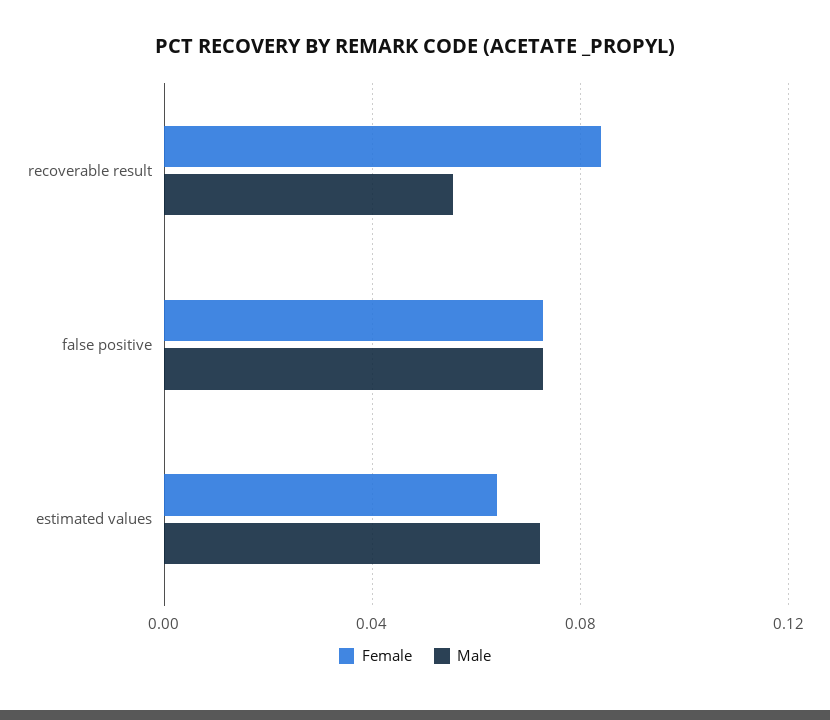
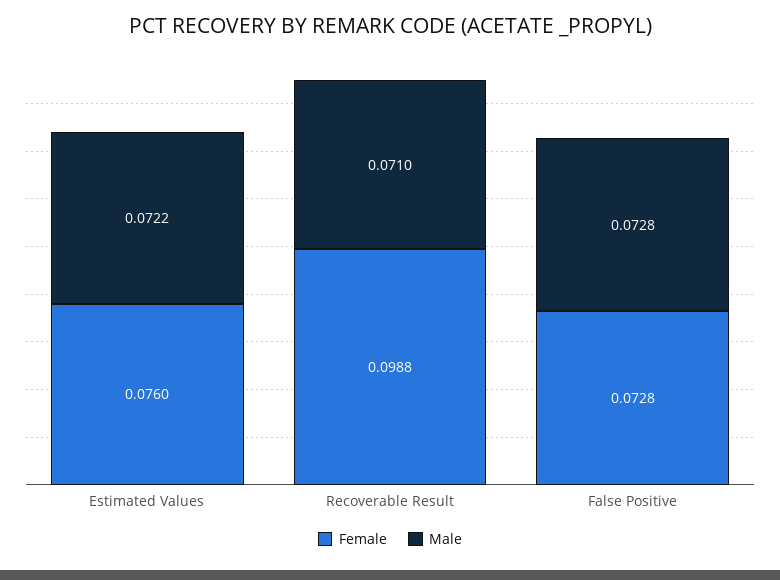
  {
    "Female": {
-     "recoverable result": 0.085,
+     "recoverable result": 0.0988,
      "false positive": 0.0728,
-     "estimated values": 0.065
+     "estimated values": 0.076
    },
    "Male": {
-     "recoverable result": 0.055,
+     "recoverable result": 0.071,
      "false positive": 0.0728,
      "estimated values": 0.0722
    }
  }

